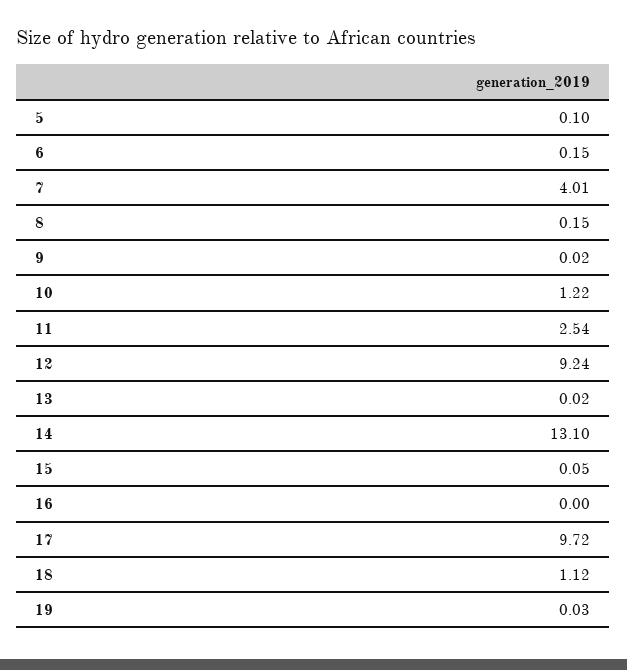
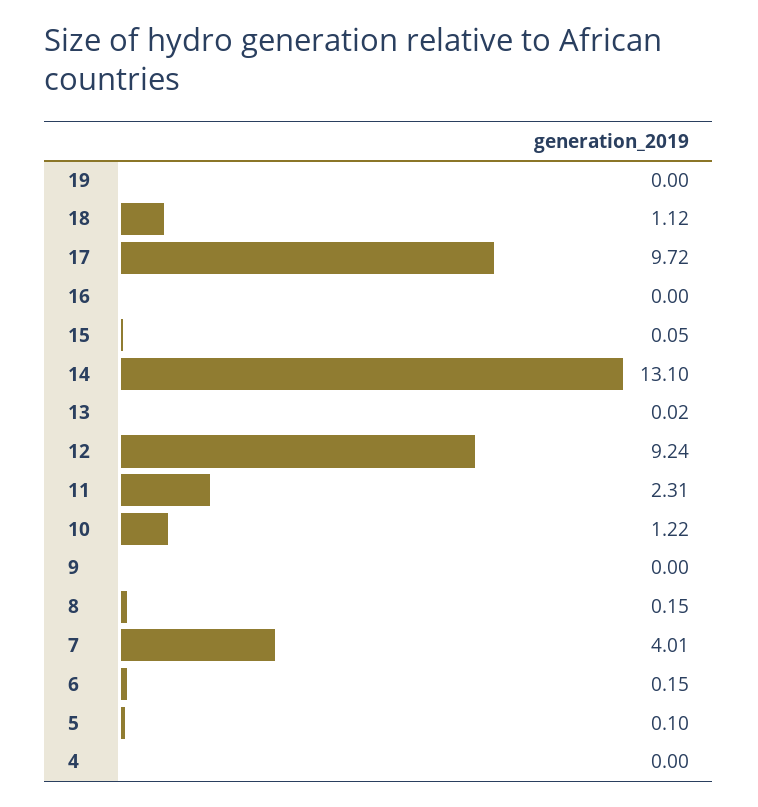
  {
    "5": 0.1,
    "6": 0.15,
    "7": 4.01,
    "8": 0.15,
-   "9": 0.02,
+   "9": 0,
    "10": 1.22,
-   "11": 2.54,
+   "11": 2.31,
    "12": 9.24,
    "13": 0.02,
    "14": 13.1,
    "15": 0.05,
    "16": 0,
    "17": 9.72,
    "18": 1.12,
-   "19": 0.03
+   "19": 0,
+   "4": 0
  }

